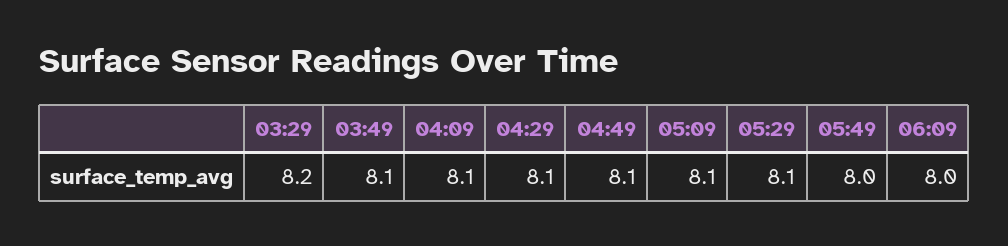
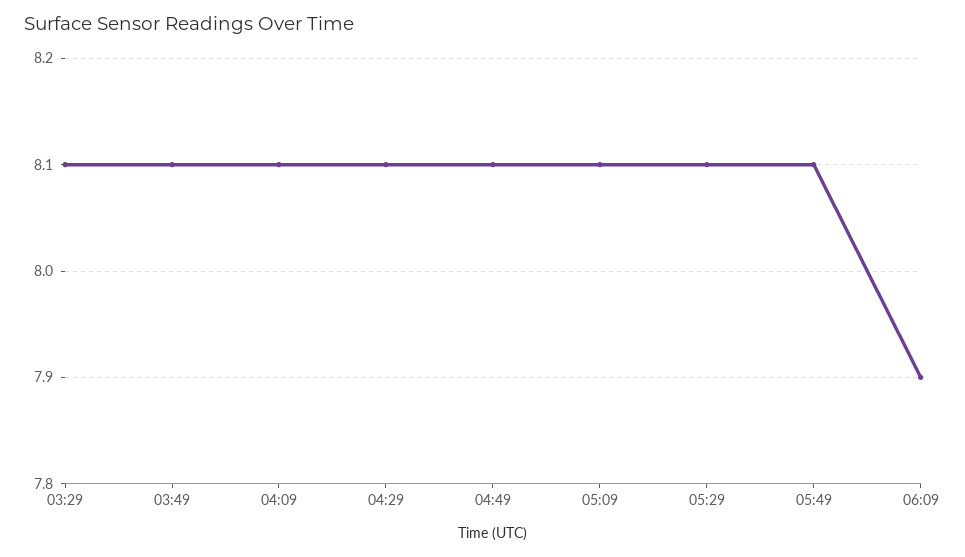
  {
-   "03:29": 8.2,
+   "03:29": 8.1,
    "03:49": 8.1,
    "04:09": 8.1,
    "04:29": 8.1,
    "04:49": 8.1,
    "05:09": 8.1,
    "05:29": 8.1,
-   "05:49": 8,
+   "05:49": 8.1,
-   "06:09": 8
+   "06:09": 7.9
  }

